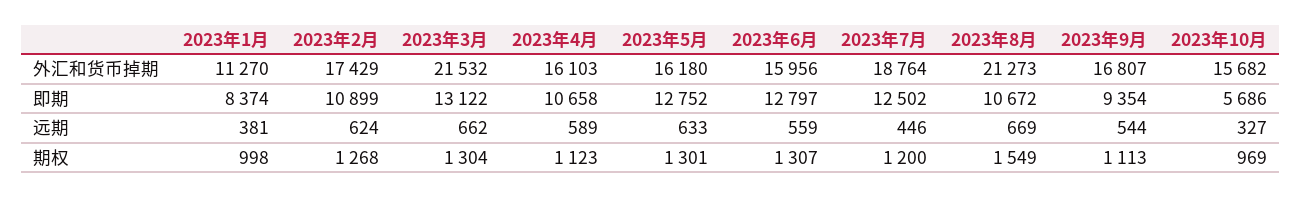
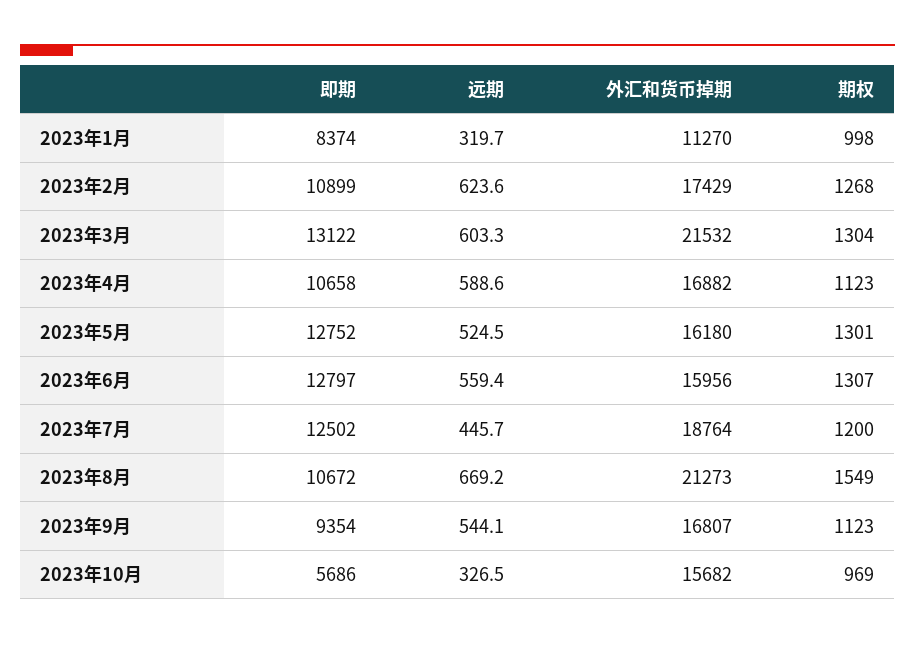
  {
    "2023年1月": {
      "外汇和货币掉期": 11270,
      "即期": 8374,
-     "远期": 381,
+     "远期": 319.7,
      "期权": 998
    },
    "2023年2月": {
      "外汇和货币掉期": 17429,
      "即期": 10899,
      "远期": 623.6,
      "期权": 1268
    },
    "2023年3月": {
      "外汇和货币掉期": 21532,
      "即期": 13122,
-     "远期": 662,
+     "远期": 603.3,
      "期权": 1304
    },
    "2023年4月": {
-     "外汇和货币掉期": 16103,
+     "外汇和货币掉期": 16882,
      "即期": 10658,
      "远期": 588.6,
      "期权": 1123
    },
    "2023年5月": {
      "外汇和货币掉期": 16180,
      "即期": 12752,
-     "远期": 633,
+     "远期": 524.5,
      "期权": 1301
    },
    "2023年6月": {
      "外汇和货币掉期": 15956,
      "即期": 12797,
      "远期": 559.4,
      "期权": 1307
    },
    "2023年7月": {
      "外汇和货币掉期": 18764,
      "即期": 12502,
      "远期": 445.7,
      "期权": 1200
    },
    "2023年8月": {
      "外汇和货币掉期": 21273,
      "即期": 10672,
      "远期": 669.2,
      "期权": 1549
    },
    "2023年9月": {
      "外汇和货币掉期": 16807,
      "即期": 9354,
      "远期": 544.1,
-     "期权": 1113
+     "期权": 1123
    },
    "2023年10月": {
      "外汇和货币掉期": 15682,
      "即期": 5686,
      "远期": 326.5,
      "期权": 969
    }
  }

